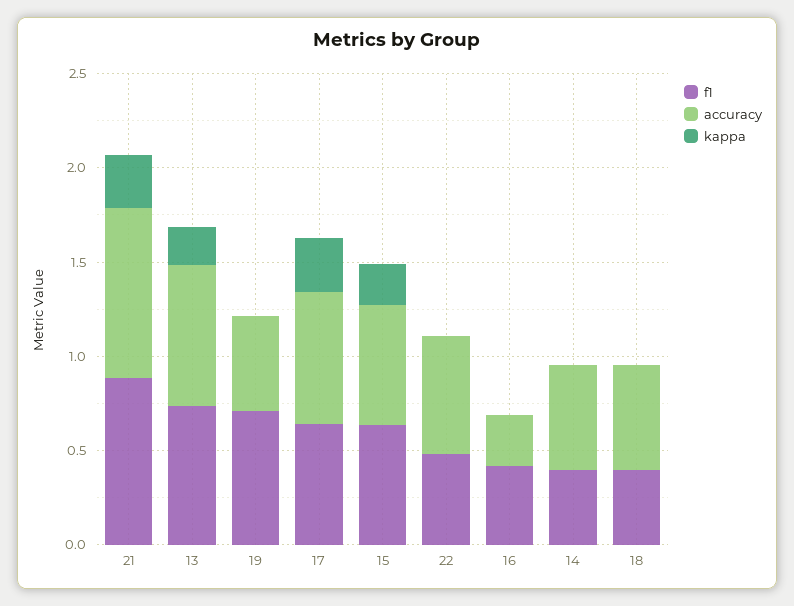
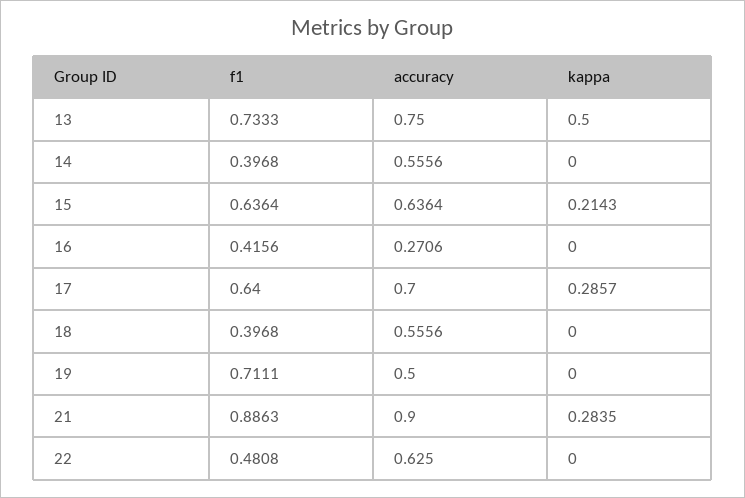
  {
    "f1": {
      "21": 0.8863,
      "13": 0.7333,
      "19": 0.7111,
      "17": 0.64,
      "15": 0.6364,
      "22": 0.4808,
      "16": 0.4156,
      "14": 0.3968,
      "18": 0.3968
    },
    "accuracy": {
      "21": 0.9,
      "13": 0.75,
      "19": 0.5,
      "17": 0.7,
      "15": 0.6364,
      "22": 0.625,
      "16": 0.2706,
      "14": 0.5556,
      "18": 0.5556
    },
    "kappa": {
      "21": 0.2835,
-     "13": 0.2,
+     "13": 0.5,
      "19": 0,
      "17": 0.2857,
      "15": 0.2143,
      "22": 0,
      "16": 0,
      "14": 0,
      "18": 0
    }
  }

